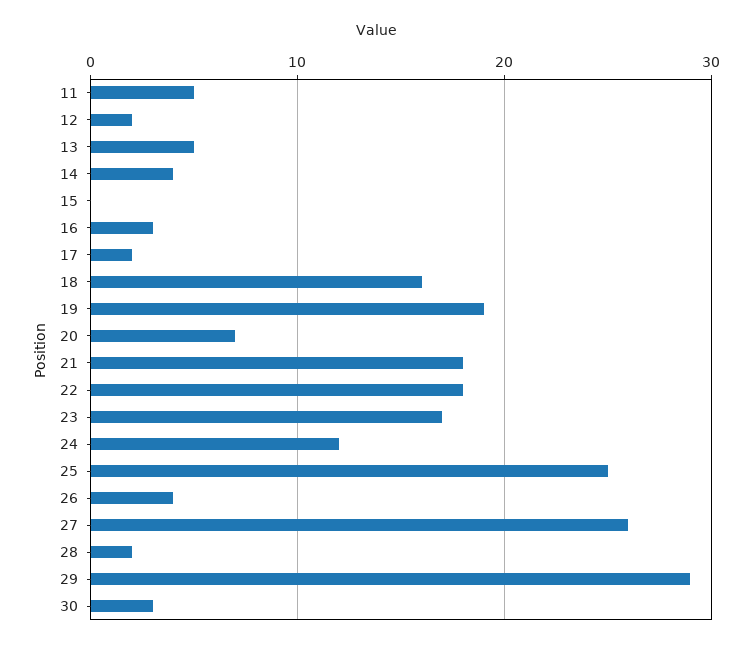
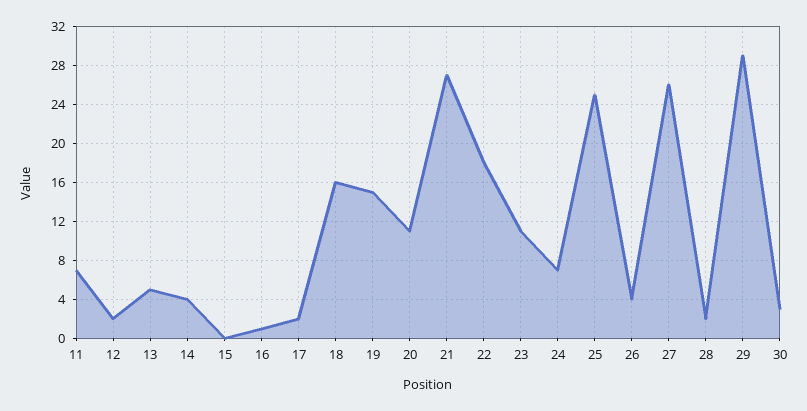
  {
-   "11": 5,
+   "11": 7,
    "12": 2,
    "13": 5,
    "14": 4,
    "15": 0,
-   "16": 3,
+   "16": 1,
    "17": 2,
    "18": 16,
-   "19": 19,
+   "19": 15,
-   "20": 7,
+   "20": 11,
-   "21": 18,
+   "21": 27,
    "22": 18,
-   "23": 17,
+   "23": 11,
-   "24": 12,
+   "24": 7,
    "25": 25,
    "26": 4,
    "27": 26,
    "28": 2,
    "29": 29,
    "30": 3
  }

